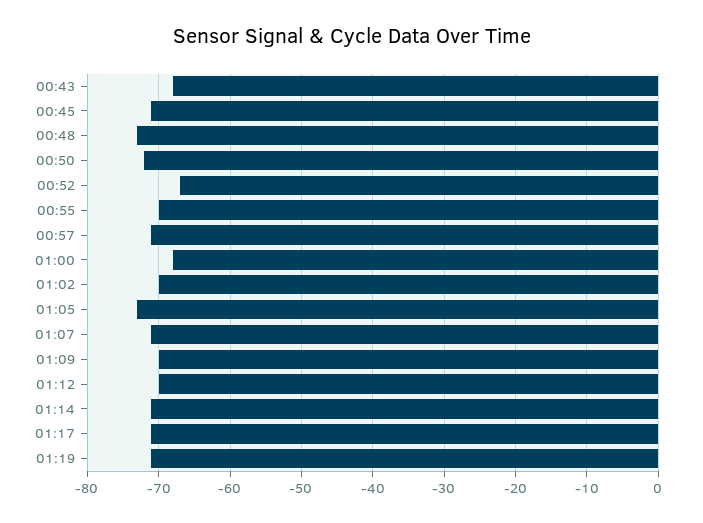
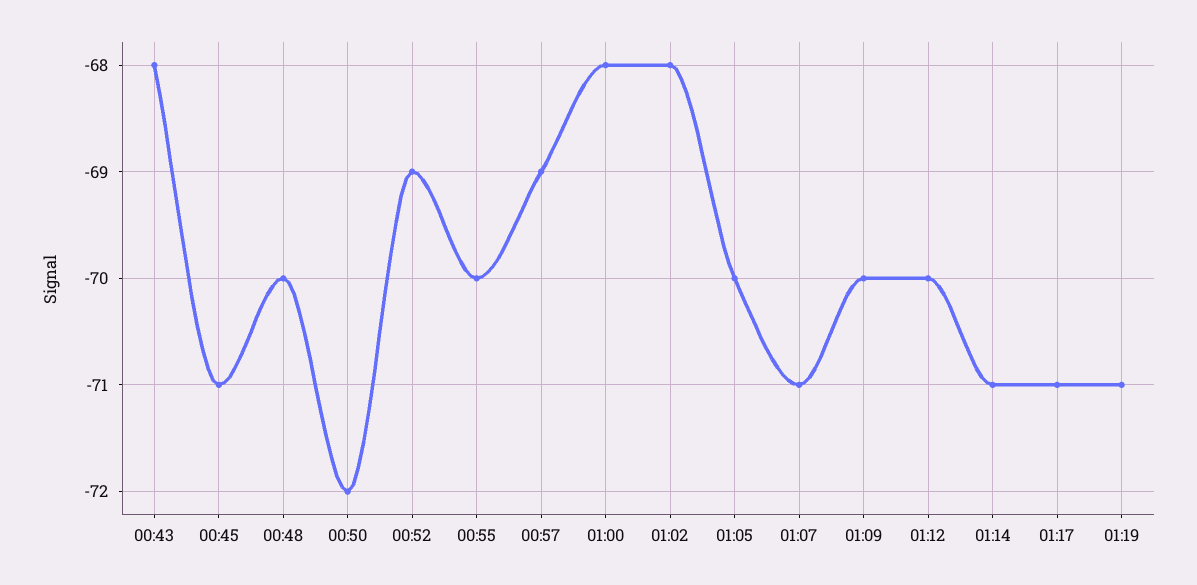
  {
    "00:43": -68,
    "00:45": -71,
-   "00:48": -73,
+   "00:48": -70,
    "00:50": -72,
-   "00:52": -67,
+   "00:52": -69,
    "00:55": -70,
-   "00:57": -71,
+   "00:57": -69,
    "01:00": -68,
-   "01:02": -70,
+   "01:02": -68,
-   "01:05": -73,
+   "01:05": -70,
    "01:07": -71,
    "01:09": -70,
    "01:12": -70,
    "01:14": -71,
    "01:17": -71,
    "01:19": -71
  }

